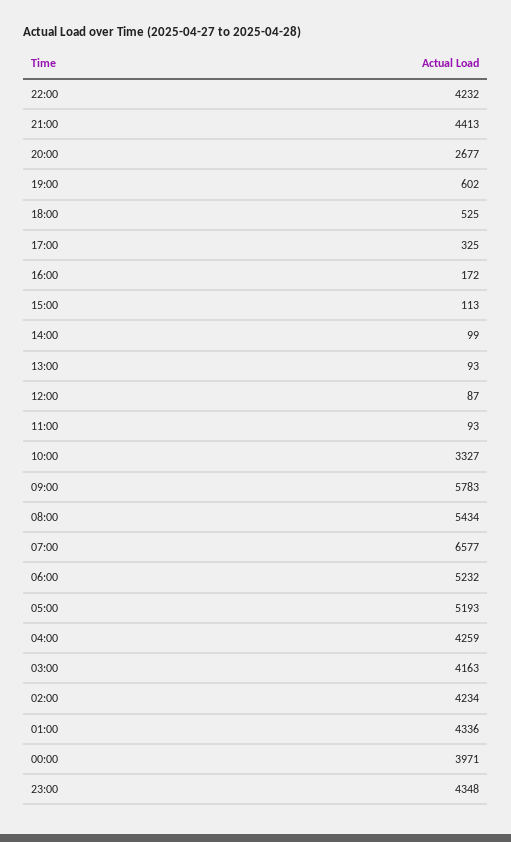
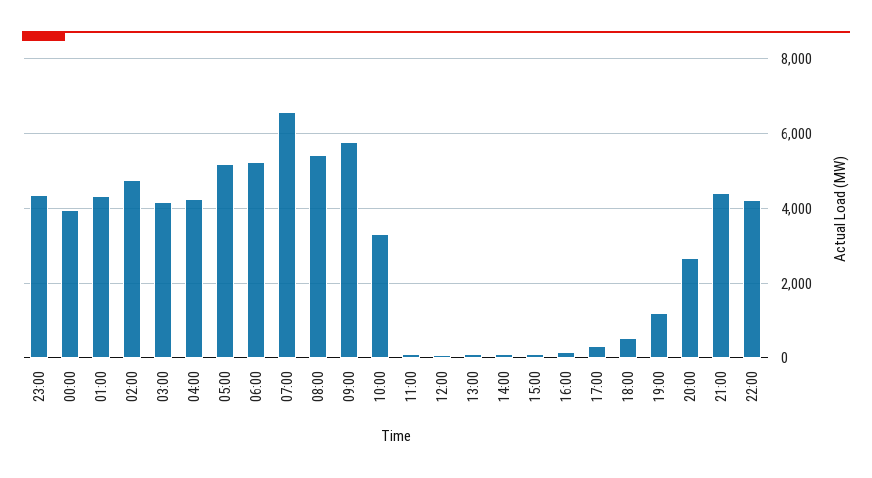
  {
    "22:00": 4232,
    "21:00": 4413,
    "20:00": 2677,
-   "19:00": 602,
+   "19:00": 1200,
    "18:00": 525,
    "17:00": 325,
    "16:00": 172,
    "15:00": 113,
    "14:00": 99,
    "13:00": 93,
    "12:00": 87,
    "11:00": 93,
    "10:00": 3327,
    "09:00": 5783,
    "08:00": 5434,
    "07:00": 6577,
    "06:00": 5232,
    "05:00": 5193,
    "04:00": 4259,
    "03:00": 4163,
-   "02:00": 4234,
+   "02:00": 4800,
    "01:00": 4336,
    "00:00": 3971,
    "23:00": 4348
  }

